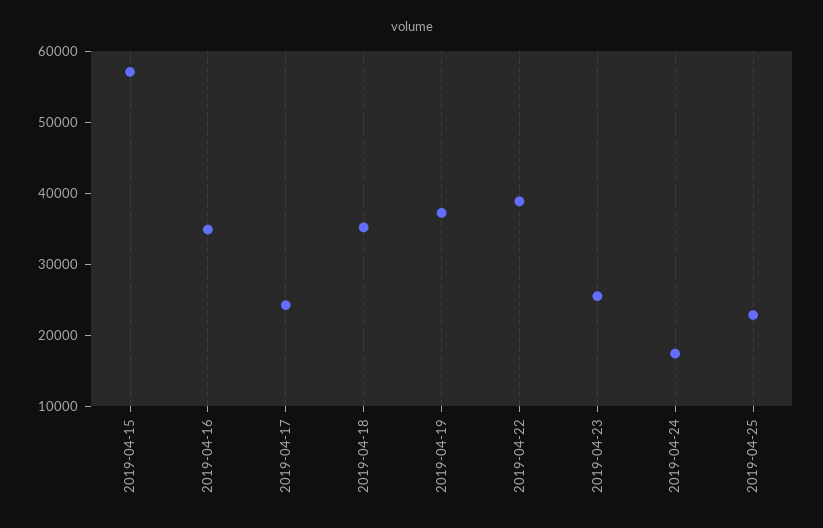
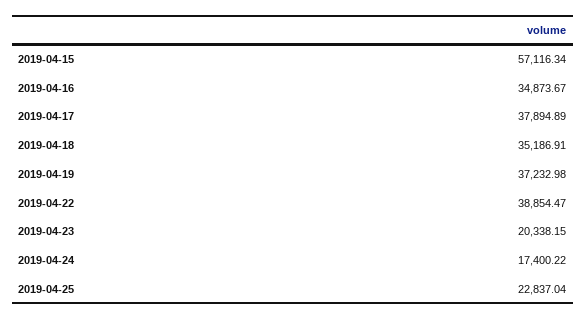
  {
    "2019-04-15": 57116.34,
    "2019-04-16": 34873.67,
-   "2019-04-17": 24000,
+   "2019-04-17": 37894.89,
    "2019-04-18": 35186.91,
    "2019-04-19": 37232.98,
    "2019-04-22": 38854.47,
-   "2019-04-23": 26000,
+   "2019-04-23": 20338.15,
    "2019-04-24": 17400.22,
    "2019-04-25": 22837.04
  }

